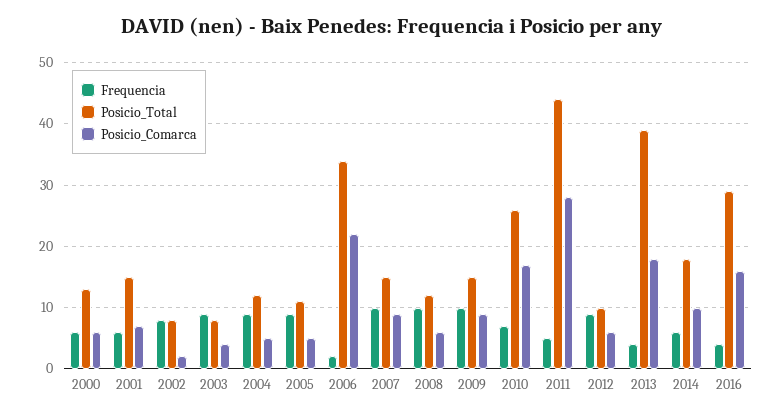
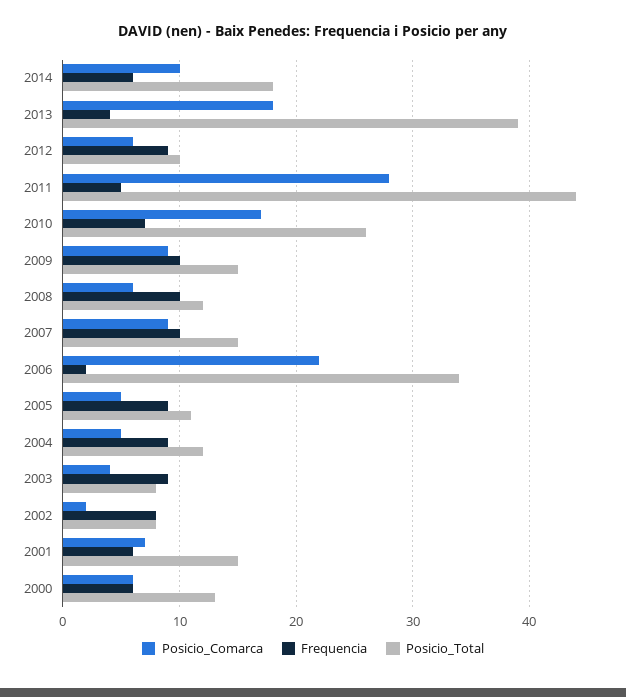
  {
    "Frequencia": {
      "2000": 6,
      "2001": 6,
      "2002": 8,
      "2003": 9,
      "2004": 9,
      "2005": 9,
      "2006": 2,
      "2007": 10,
      "2008": 10,
      "2009": 10,
      "2010": 7,
      "2011": 5,
      "2012": 9,
      "2013": 4,
-     "2014": 6,
+     "2014": 6
-     "2016": 4
    },
    "Posicio_Total": {
      "2000": 13,
      "2001": 15,
      "2002": 8,
      "2003": 8,
      "2004": 12,
      "2005": 11,
      "2006": 34,
      "2007": 15,
      "2008": 12,
      "2009": 15,
      "2010": 26,
      "2011": 44,
      "2012": 10,
      "2013": 39,
-     "2014": 18,
+     "2014": 18
-     "2016": 29
    },
    "Posicio_Comarca": {
      "2000": 6,
      "2001": 7,
      "2002": 2,
      "2003": 4,
      "2004": 5,
      "2005": 5,
      "2006": 22,
      "2007": 9,
      "2008": 6,
      "2009": 9,
      "2010": 17,
      "2011": 28,
      "2012": 6,
      "2013": 18,
-     "2014": 10,
+     "2014": 10
-     "2016": 16
    }
  }

